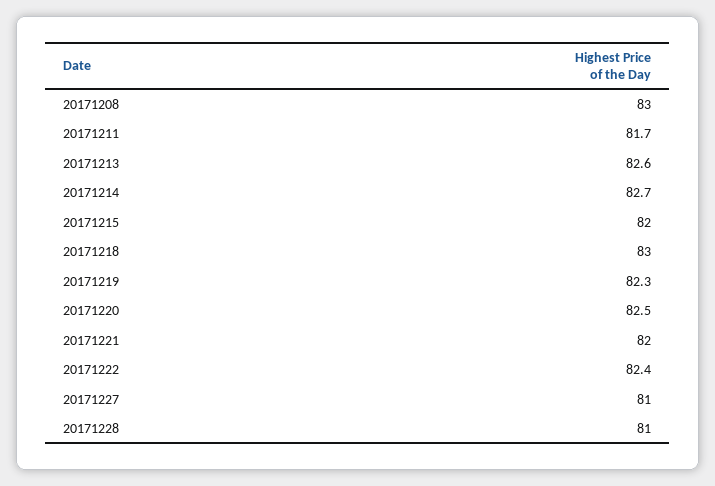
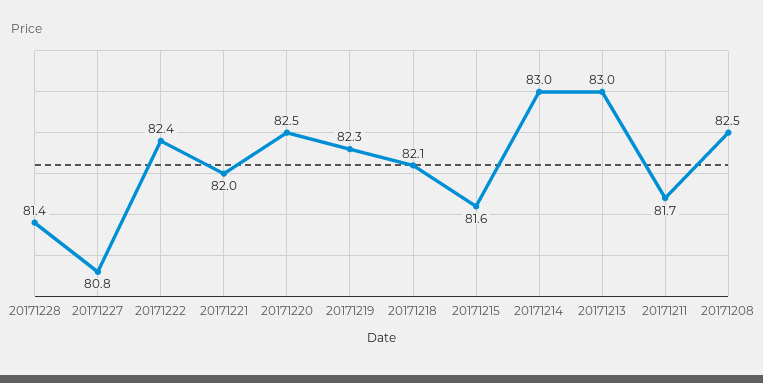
  {
-   "20171208": 83,
+   "20171208": 82.5,
    "20171211": 81.7,
-   "20171213": 82.6,
+   "20171213": 83,
-   "20171214": 82.7,
+   "20171214": 83,
-   "20171215": 82,
+   "20171215": 81.6,
-   "20171218": 83,
+   "20171218": 82.1,
    "20171219": 82.3,
    "20171220": 82.5,
    "20171221": 82,
    "20171222": 82.4,
-   "20171227": 81,
+   "20171227": 80.8,
-   "20171228": 81
+   "20171228": 81.4
  }

